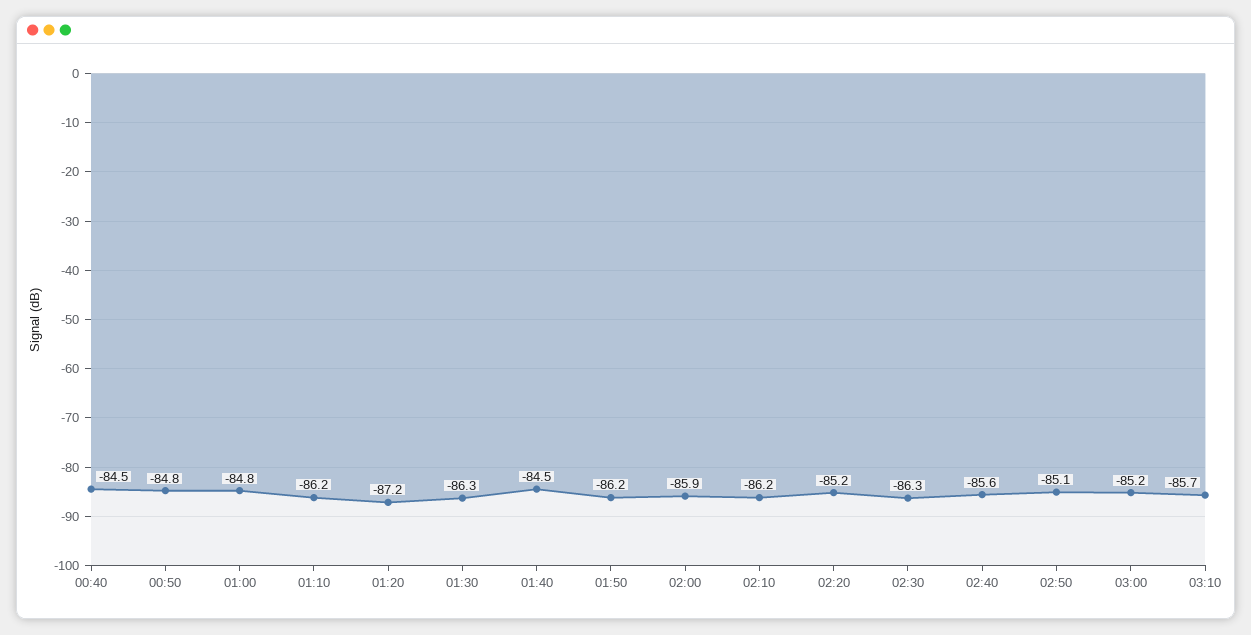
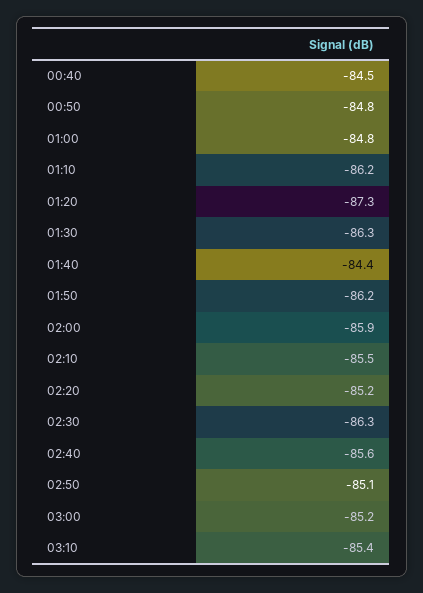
  {
    "00:40": -84.5,
    "00:50": -84.8,
    "01:00": -84.8,
    "01:10": -86.2,
-   "01:20": -87.2,
+   "01:20": -87.3,
    "01:30": -86.3,
-   "01:40": -84.5,
+   "01:40": -84.4,
    "01:50": -86.2,
    "02:00": -85.9,
-   "02:10": -86.2,
+   "02:10": -85.5,
    "02:20": -85.2,
    "02:30": -86.3,
    "02:40": -85.6,
    "02:50": -85.1,
    "03:00": -85.2,
-   "03:10": -85.7
+   "03:10": -85.4
  }

